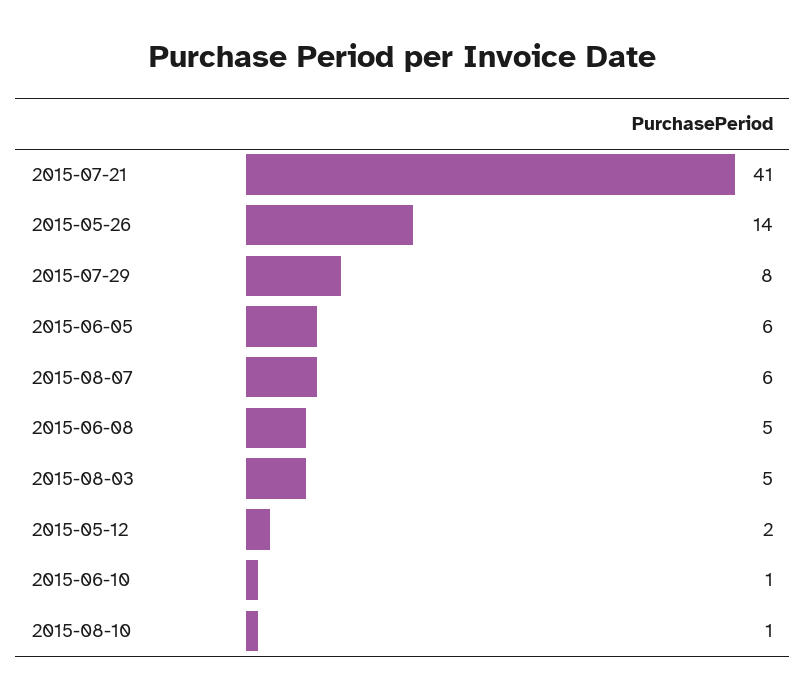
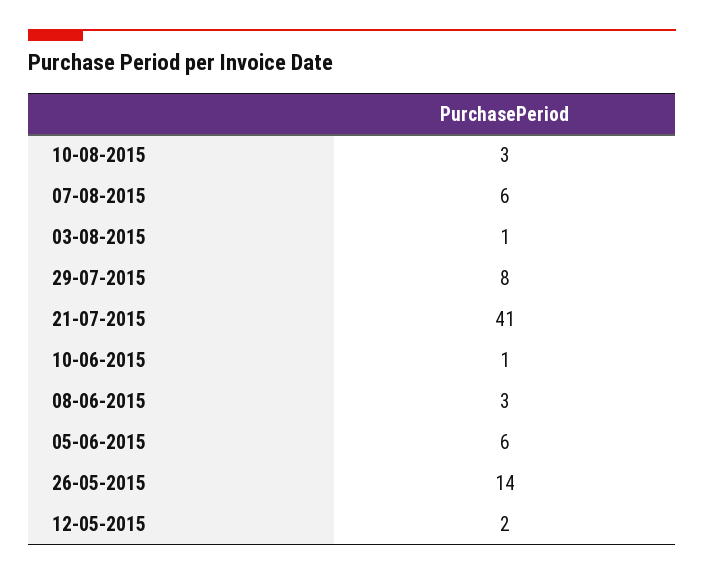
  {
    "2015-07-21": 41,
    "2015-05-26": 14,
    "2015-07-29": 8,
    "2015-06-05": 6,
    "2015-08-07": 6,
-   "2015-06-08": 5,
+   "2015-06-08": 3,
-   "2015-08-03": 5,
+   "2015-08-03": 1,
    "2015-05-12": 2,
    "2015-06-10": 1,
-   "2015-08-10": 1
+   "2015-08-10": 3
  }

